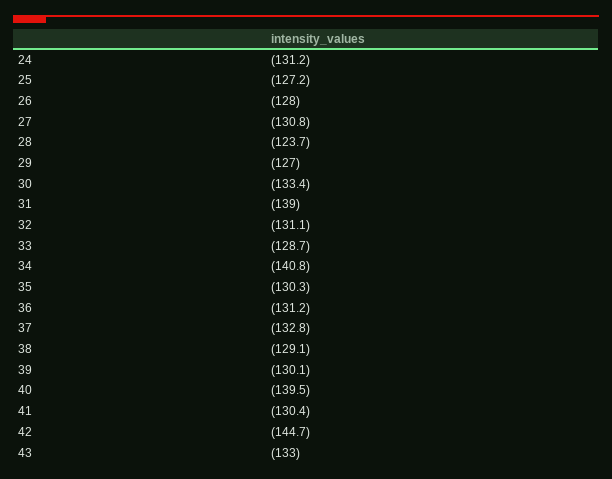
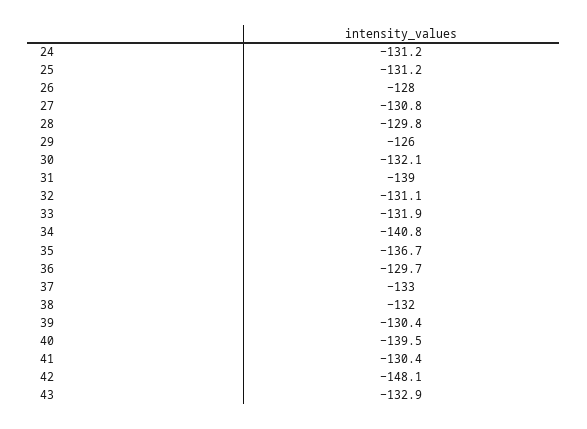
  {
    "24": -131.2,
-   "25": -127.2,
+   "25": -131.2,
    "26": -128,
    "27": -130.8,
-   "28": -123.7,
+   "28": -129.8,
-   "29": -127,
+   "29": -126,
-   "30": -133.4,
+   "30": -132.1,
    "31": -139,
    "32": -131.1,
-   "33": -128.7,
+   "33": -131.9,
    "34": -140.8,
-   "35": -130.3,
+   "35": -136.7,
-   "36": -131.2,
+   "36": -129.7,
-   "37": -132.8,
+   "37": -133,
-   "38": -129.1,
+   "38": -132,
-   "39": -130.1,
+   "39": -130.4,
    "40": -139.5,
    "41": -130.4,
-   "42": -144.7,
+   "42": -148.1,
-   "43": -133
+   "43": -132.9
  }

